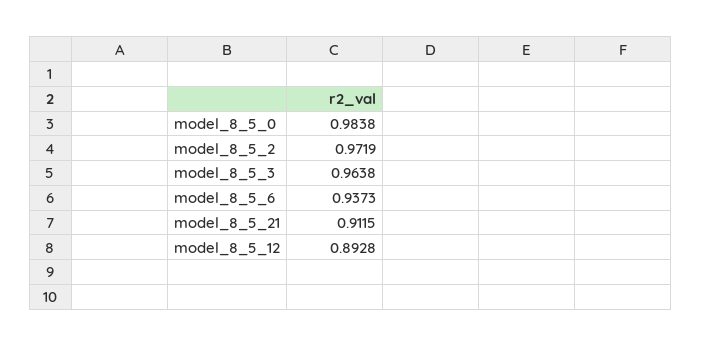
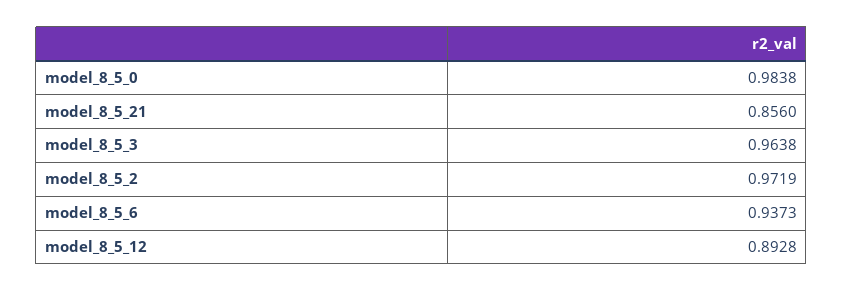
  {
    "model_8_5_0": 0.9838,
    "model_8_5_2": 0.9719,
    "model_8_5_3": 0.9638,
    "model_8_5_6": 0.9373,
-   "model_8_5_21": 0.9115,
+   "model_8_5_21": 0.856,
    "model_8_5_12": 0.8928
  }

